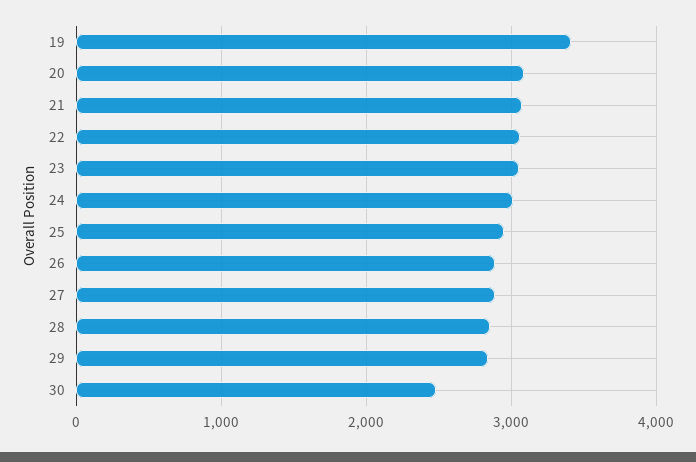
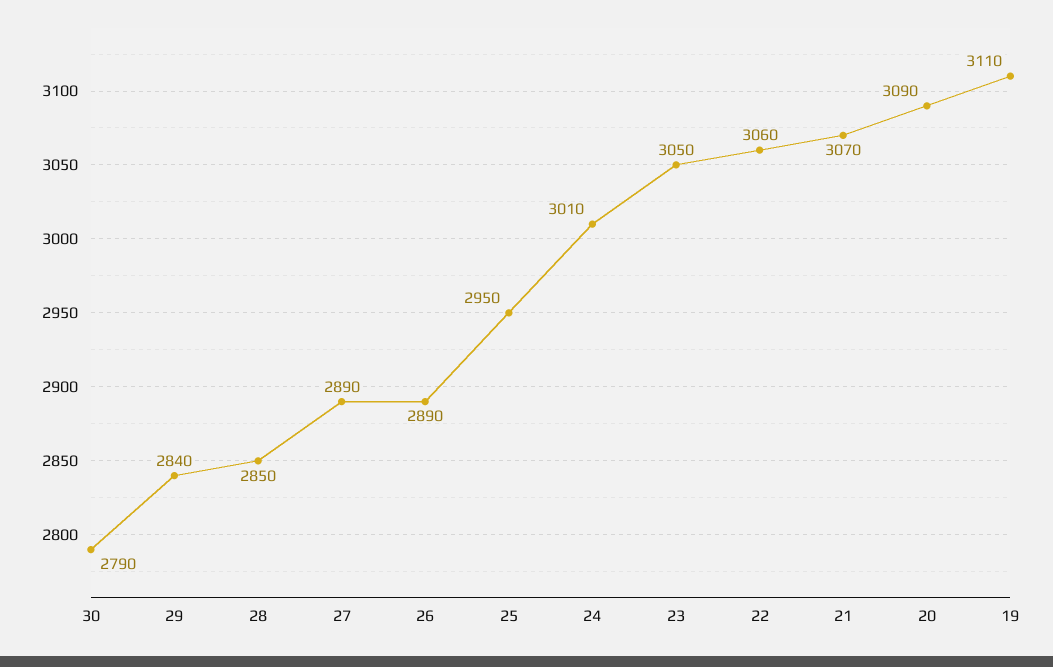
  {
-   "19": 3400,
+   "19": 3110,
    "20": 3090,
    "21": 3070,
    "22": 3060,
    "23": 3050,
    "24": 3010,
    "25": 2950,
    "26": 2890,
    "27": 2890,
    "28": 2850,
    "29": 2840,
-   "30": 2500
+   "30": 2790
  }

